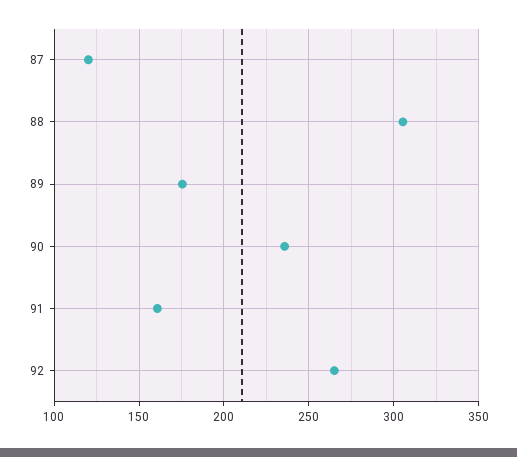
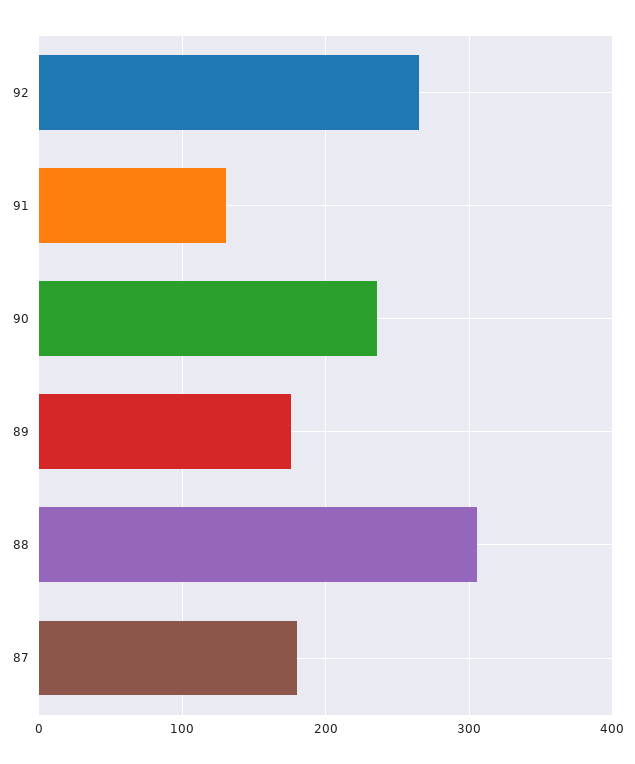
  {
-   "87": 120,
+   "87": 180,
    "88": 305,
    "89": 175,
    "90": 235,
-   "91": 160,
+   "91": 130,
    "92": 265
  }

